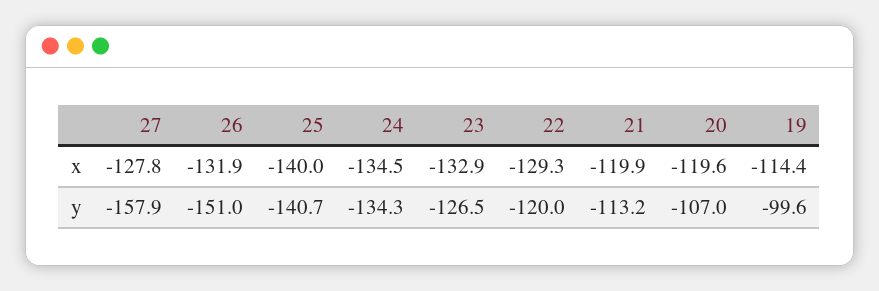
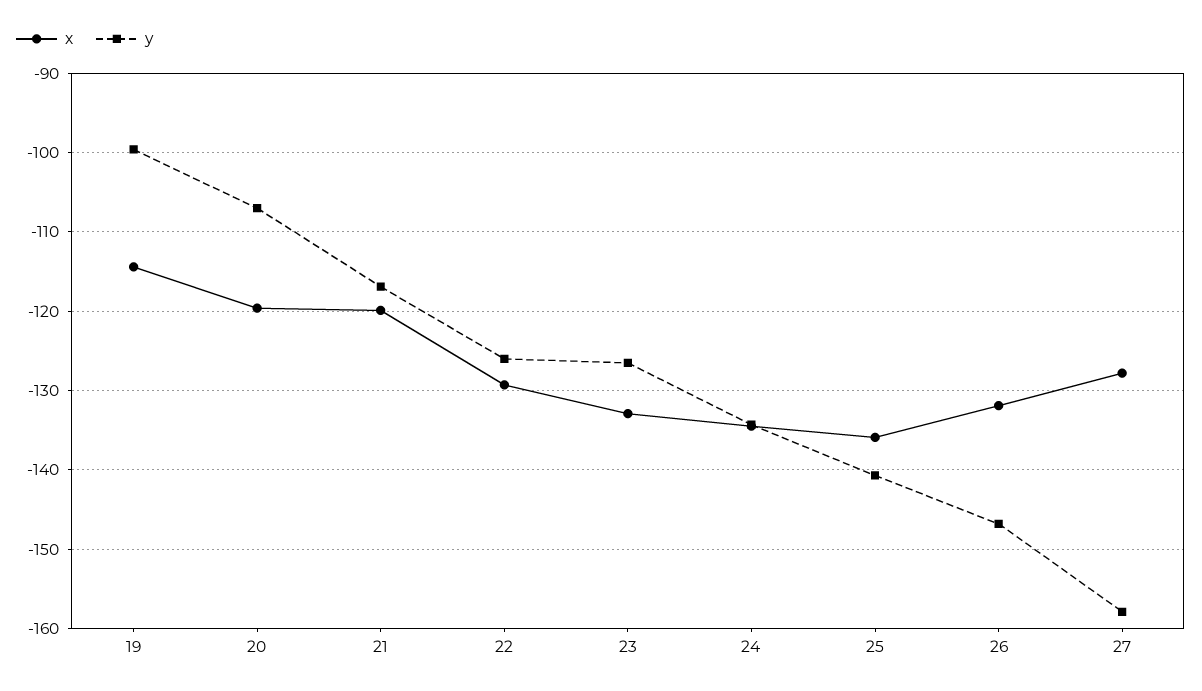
  {
    "x": {
      "27": -127.8,
      "26": -131.9,
-     "25": -140,
+     "25": -136,
      "24": -134.5,
      "23": -132.9,
      "22": -129.3,
      "21": -119.9,
      "20": -119.6,
      "19": -114.4
    },
    "y": {
      "27": -157.9,
-     "26": -151,
+     "26": -147,
      "25": -140.7,
      "24": -134.3,
      "23": -126.5,
-     "22": -120,
+     "22": -126,
-     "21": -113.2,
+     "21": -117,
      "20": -107,
      "19": -99.6
    }
  }

